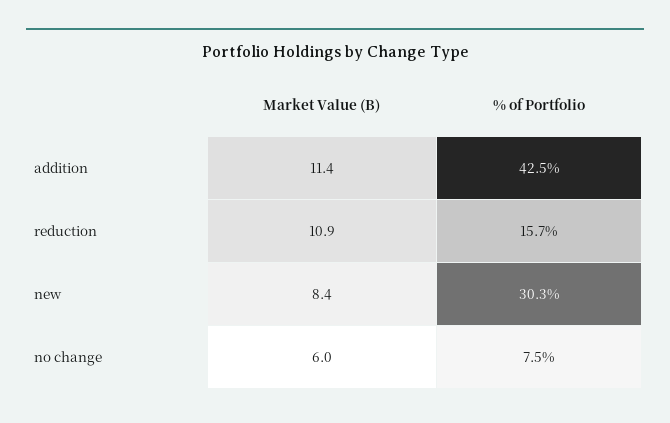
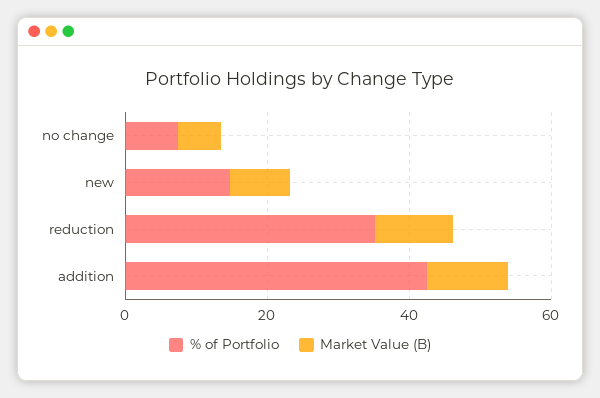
  {
    "Market Value (B)": {
      "addition": 11.4,
      "reduction": 10.9,
      "new": 8.4,
      "no change": 6
    },
    "% of Portfolio": {
      "addition": 42.5,
-     "reduction": 15.7,
+     "reduction": 35,
-     "new": 30.3,
+     "new": 15,
      "no change": 7.5
    }
  }

